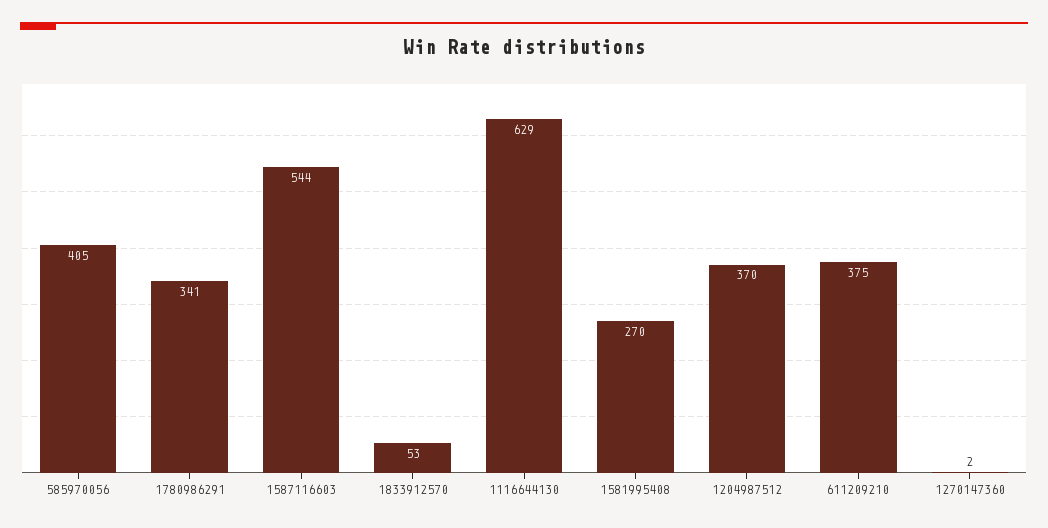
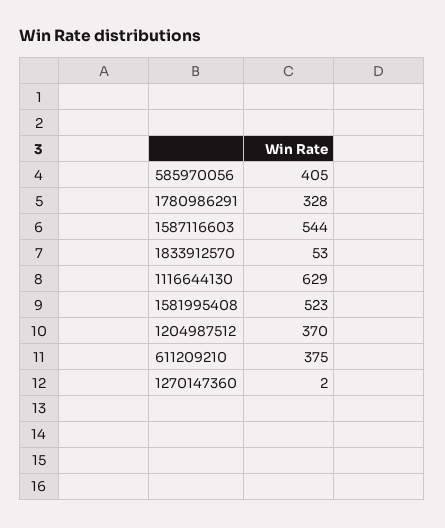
  {
    "585970056": 405,
-   "1780986291": 341,
+   "1780986291": 328,
    "1587116603": 544,
    "1833912570": 53,
    "1116644130": 629,
-   "1581995408": 270,
+   "1581995408": 523,
    "1204987512": 370,
    "611209210": 375,
    "1270147360": 2
  }

